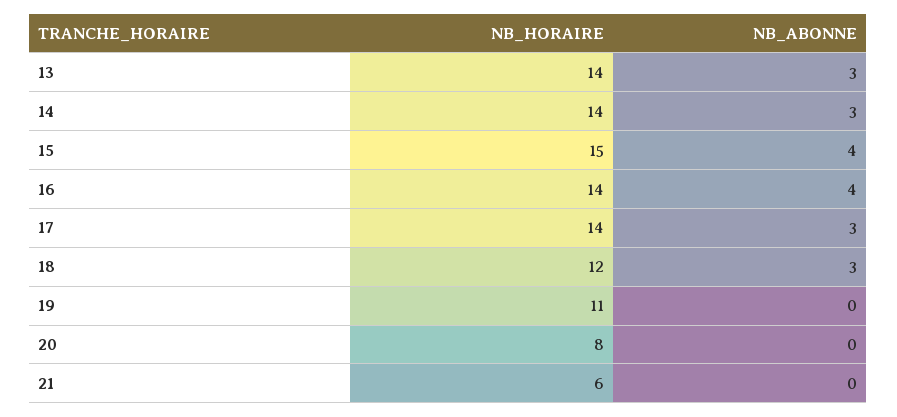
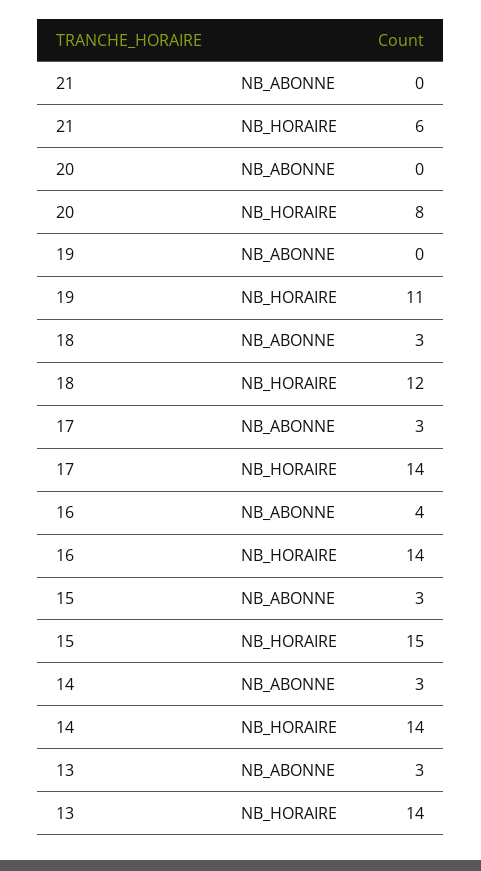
  {
    "NB_HORAIRE": {
      "13": 14,
      "14": 14,
      "15": 15,
      "16": 14,
      "17": 14,
      "18": 12,
      "19": 11,
      "20": 8,
      "21": 6
    },
    "NB_ABONNE": {
      "13": 3,
      "14": 3,
-     "15": 4,
+     "15": 3,
      "16": 4,
      "17": 3,
      "18": 3,
      "19": 0,
      "20": 0,
      "21": 0
    }
  }

